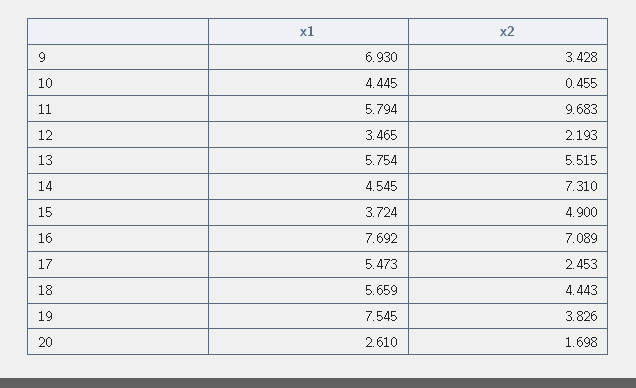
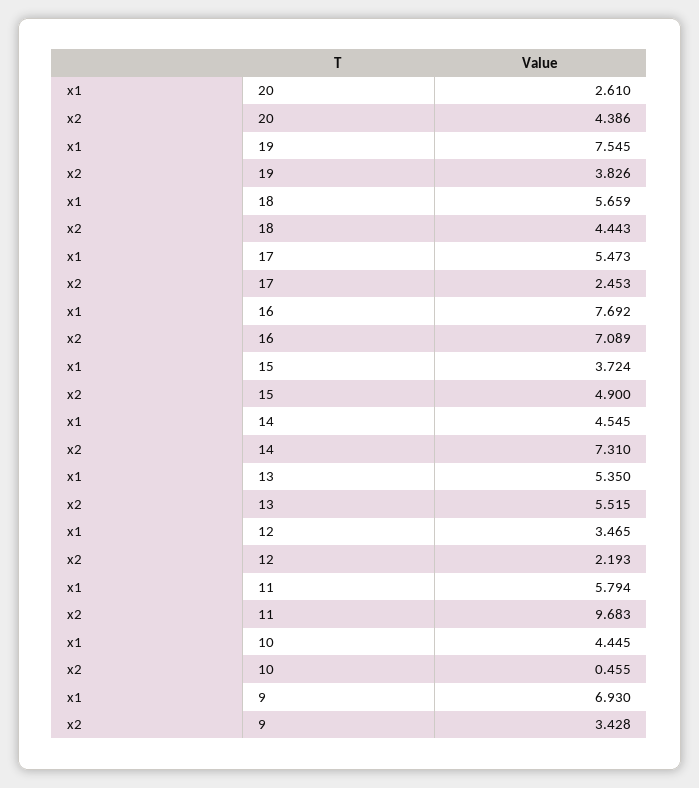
  {
    "x1": {
      "9": 6.93,
      "10": 4.445,
      "11": 5.794,
      "12": 3.465,
-     "13": 5.754,
+     "13": 5.35,
      "14": 4.545,
      "15": 3.724,
      "16": 7.692,
      "17": 5.473,
      "18": 5.659,
      "19": 7.545,
      "20": 2.61
    },
    "x2": {
      "9": 3.428,
      "10": 0.455,
      "11": 9.683,
      "12": 2.193,
      "13": 5.515,
      "14": 7.31,
      "15": 4.9,
      "16": 7.089,
      "17": 2.453,
      "18": 4.443,
      "19": 3.826,
-     "20": 1.698
+     "20": 4.386
    }
  }

